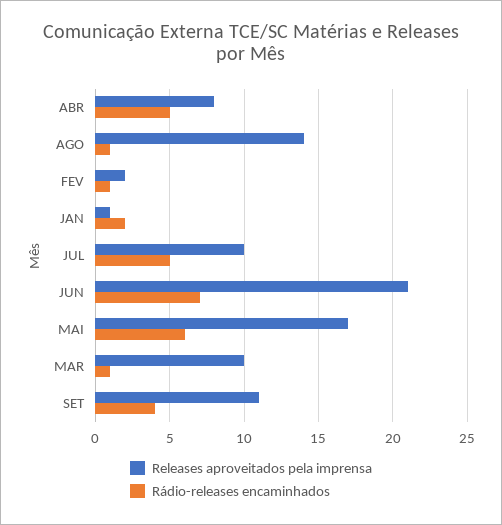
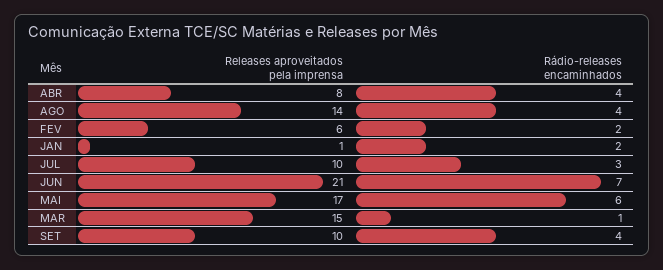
  {
    "Releases aproveitados pela imprensa": {
      "ABR": 8,
      "AGO": 14,
-     "FEV": 2,
+     "FEV": 6,
      "JAN": 1,
      "JUL": 10,
      "JUN": 21,
      "MAI": 17,
-     "MAR": 10,
+     "MAR": 15,
-     "SET": 11
+     "SET": 10
    },
    "Rádio-releases encaminhados": {
-     "ABR": 5,
+     "ABR": 4,
-     "AGO": 1,
+     "AGO": 4,
-     "FEV": 1,
+     "FEV": 2,
      "JAN": 2,
-     "JUL": 5,
+     "JUL": 3,
      "JUN": 7,
      "MAI": 6,
      "MAR": 1,
      "SET": 4
    }
  }

